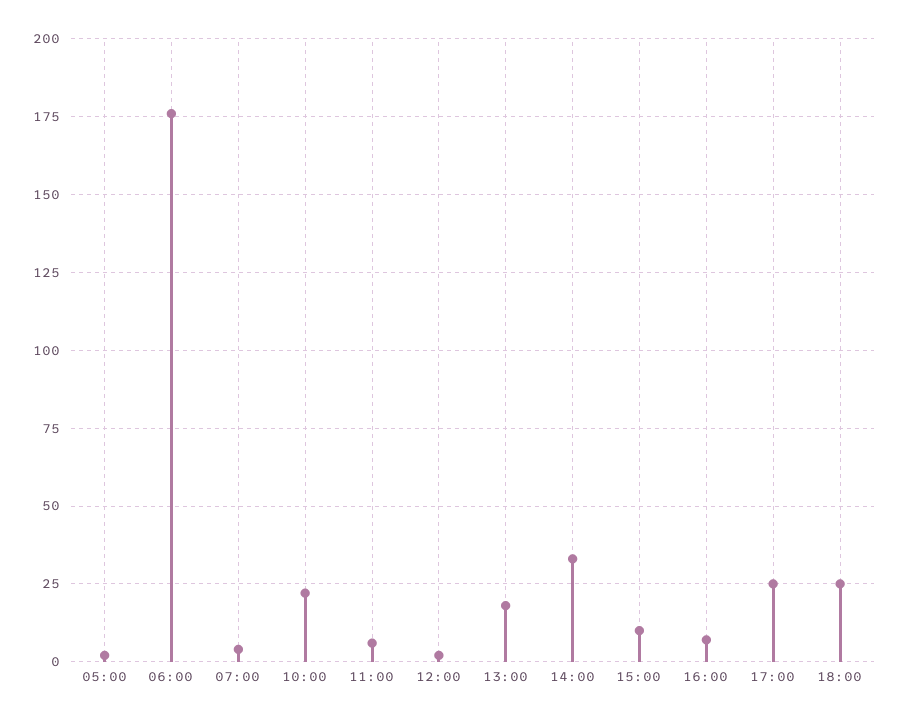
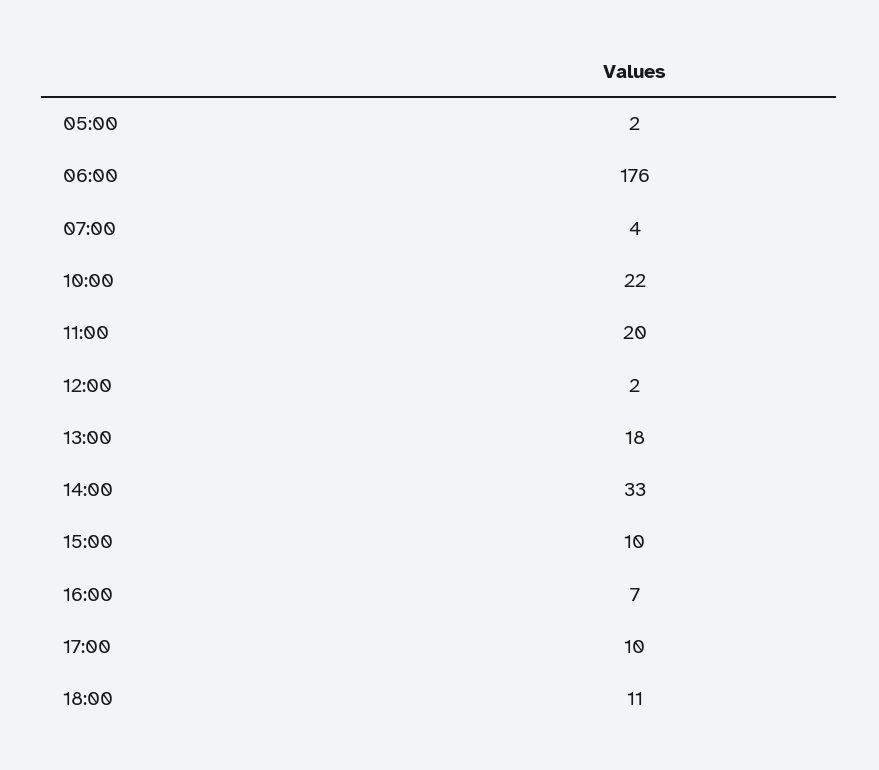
  {
    "05:00": 2,
    "06:00": 176,
    "07:00": 4,
    "10:00": 22,
-   "11:00": 5,
+   "11:00": 20,
    "12:00": 2,
    "13:00": 18,
    "14:00": 33,
    "15:00": 10,
    "16:00": 7,
-   "17:00": 25,
+   "17:00": 10,
-   "18:00": 25
+   "18:00": 11
  }

